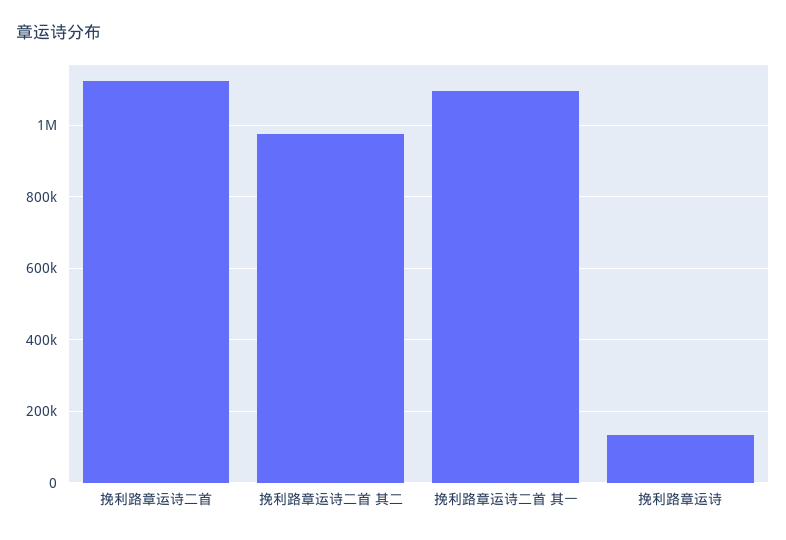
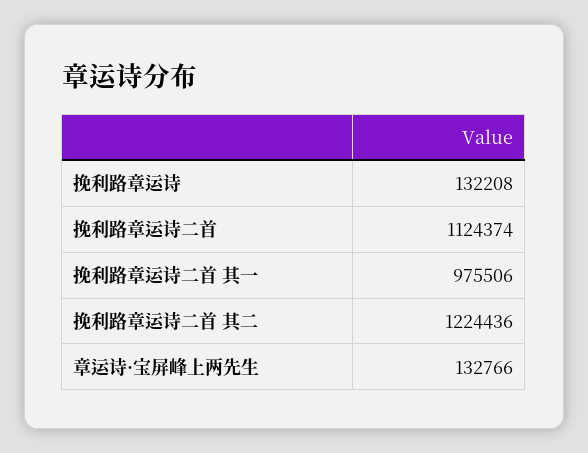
  {
    "挽利路章运诗二首": 1124374,
-   "挽利路章运诗二首 其二": 980000,
+   "挽利路章运诗二首 其二": 1224436,
-   "挽利路章运诗二首 其一": 1100000,
+   "挽利路章运诗二首 其一": 975506,
-   "挽利路章运诗": 132208
+   "挽利路章运诗": 132208,
+   "章运诗·宝屏峰上两先生": 132766
  }

